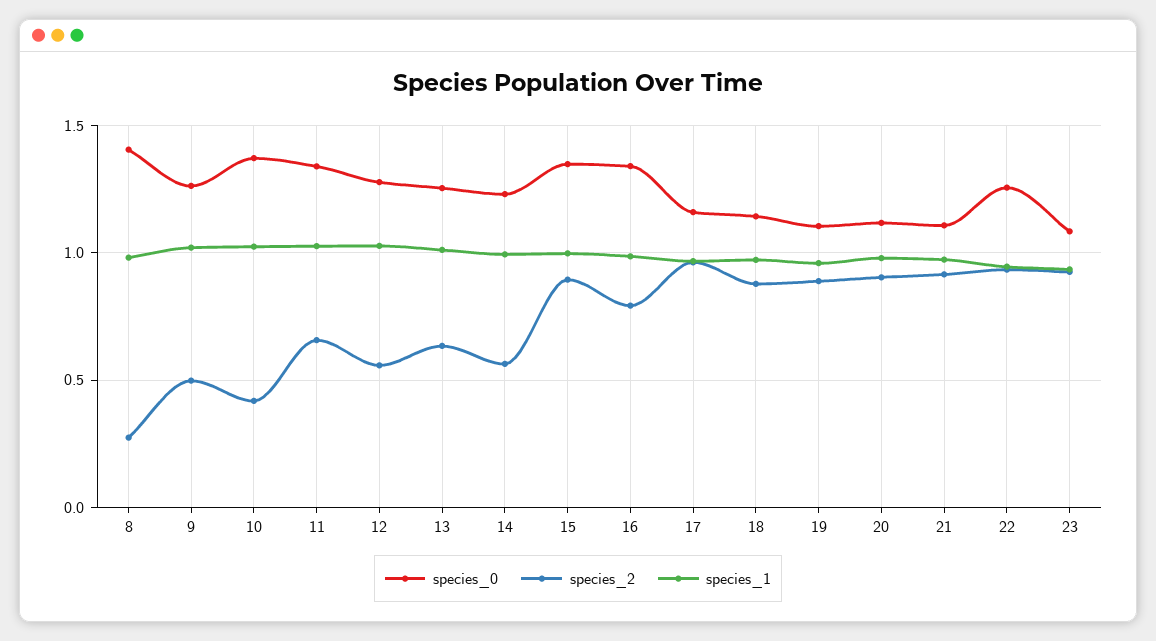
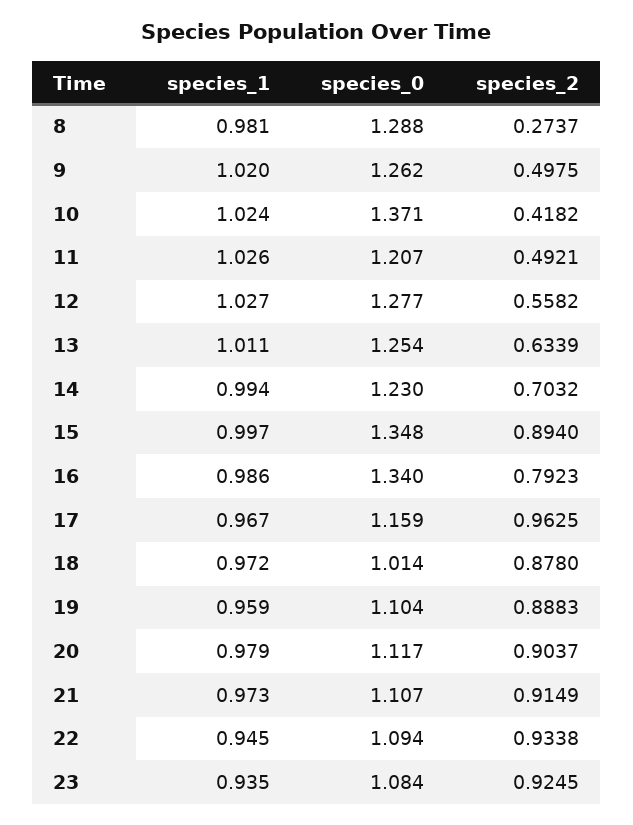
  {
    "species_0": {
-     "8": 1.4,
+     "8": 1.288,
      "9": 1.262,
      "10": 1.371,
-     "11": 1.35,
+     "11": 1.207,
      "12": 1.277,
      "13": 1.254,
      "14": 1.23,
      "15": 1.348,
      "16": 1.34,
      "17": 1.159,
-     "18": 1.15,
+     "18": 1.014,
      "19": 1.104,
      "20": 1.117,
      "21": 1.107,
-     "22": 1.25,
+     "22": 1.094,
      "23": 1.084
    },
    "species_2": {
      "8": 0.2737,
      "9": 0.4975,
      "10": 0.4182,
-     "11": 0.65,
+     "11": 0.4921,
      "12": 0.5582,
      "13": 0.6339,
-     "14": 0.55,
+     "14": 0.7032,
      "15": 0.894,
      "16": 0.7923,
      "17": 0.9625,
      "18": 0.878,
      "19": 0.8883,
      "20": 0.9037,
      "21": 0.9149,
      "22": 0.9338,
      "23": 0.9245
    },
    "species_1": {
      "8": 0.981,
      "9": 1.02,
      "10": 1.024,
      "11": 1.026,
      "12": 1.027,
      "13": 1.011,
      "14": 0.994,
      "15": 0.997,
      "16": 0.986,
      "17": 0.967,
      "18": 0.972,
      "19": 0.959,
      "20": 0.979,
      "21": 0.973,
      "22": 0.945,
      "23": 0.935
    }
  }

